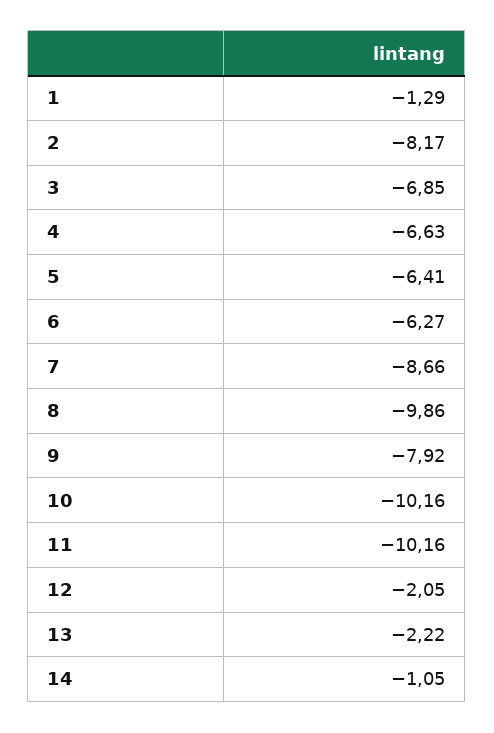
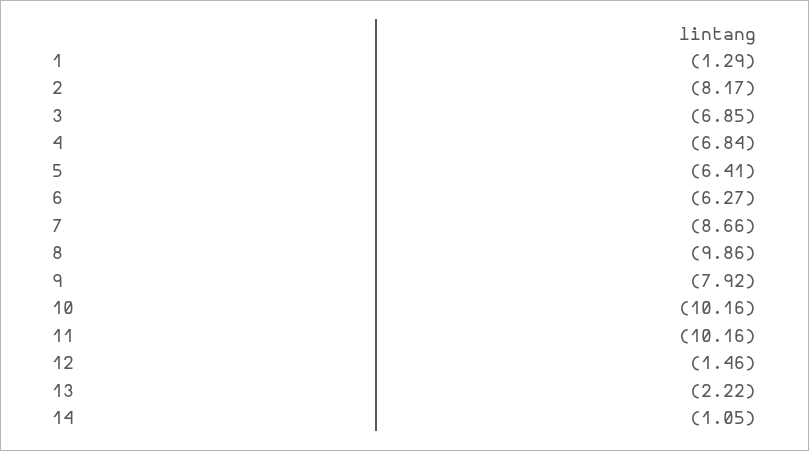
  {
    "1": -1.29,
    "2": -8.17,
    "3": -6.85,
-   "4": -6.63,
+   "4": -6.84,
    "5": -6.41,
    "6": -6.27,
    "7": -8.66,
    "8": -9.86,
    "9": -7.92,
    "10": -10.16,
    "11": -10.16,
-   "12": -2.05,
+   "12": -1.46,
    "13": -2.22,
    "14": -1.05
  }

